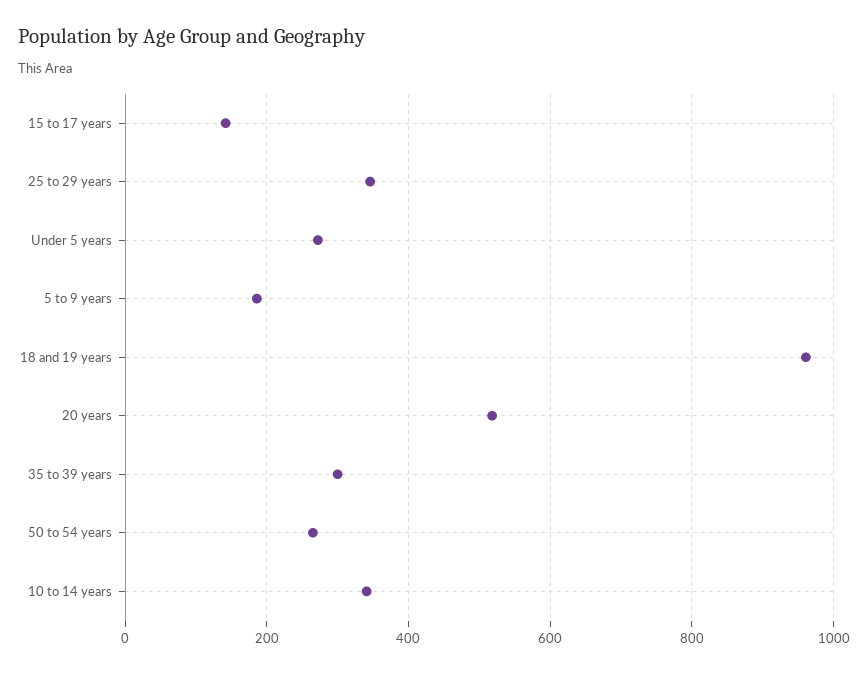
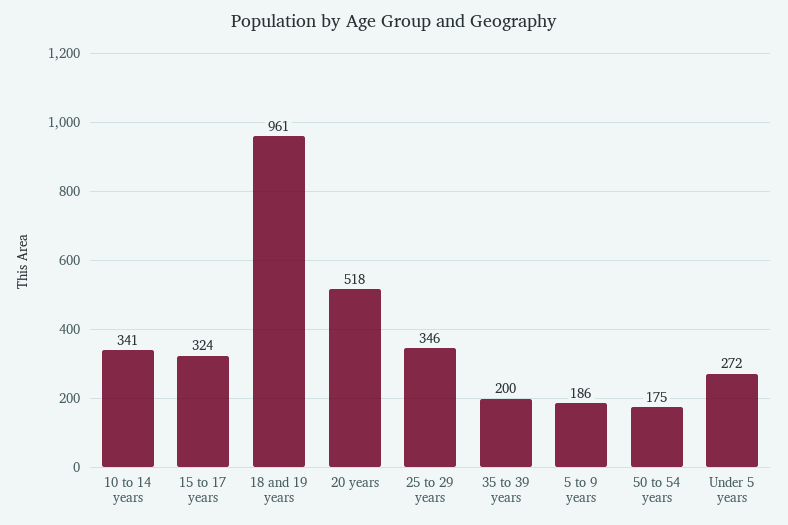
  {
-   "15 to 17 years": 140,
+   "15 to 17 years": 324,
    "25 to 29 years": 346,
    "Under 5 years": 272,
    "5 to 9 years": 186,
    "18 and 19 years": 961,
    "20 years": 518,
-   "35 to 39 years": 300,
+   "35 to 39 years": 200,
-   "50 to 54 years": 260,
+   "50 to 54 years": 175,
    "10 to 14 years": 341
  }

